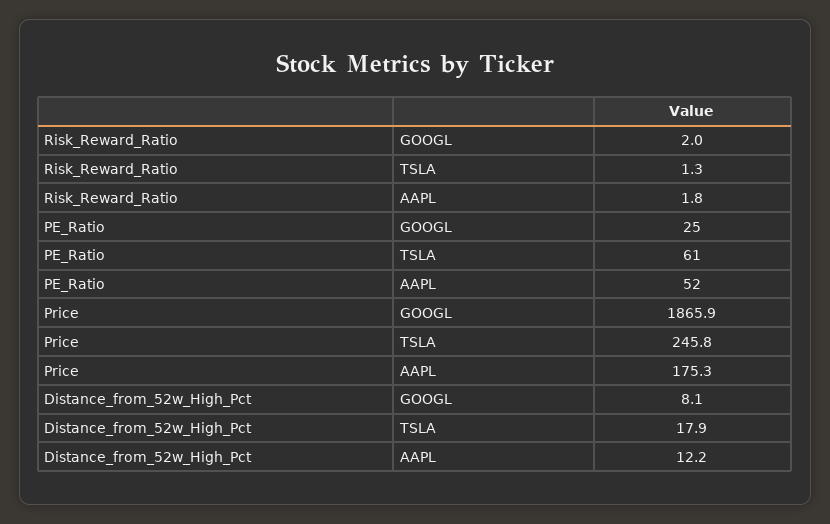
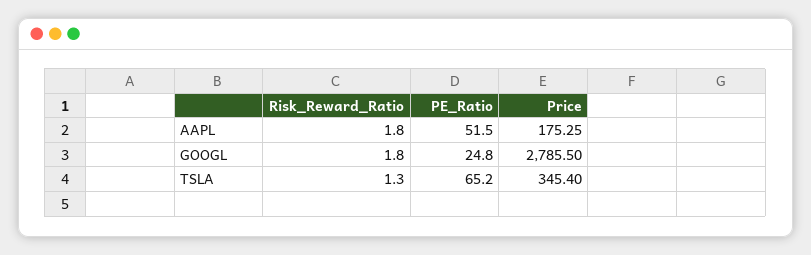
  {
    "Risk_Reward_Ratio": {
-     "GOOGL": 2,
+     "GOOGL": 1.8,
      "TSLA": 1.3,
      "AAPL": 1.8
    },
    "PE_Ratio": {
      "GOOGL": 24.8,
-     "TSLA": 61,
+     "TSLA": 65.2,
      "AAPL": 51.5
    },
    "Price": {
-     "GOOGL": 1865.9,
+     "GOOGL": 2785.5,
-     "TSLA": 245.8,
+     "TSLA": 345.4,
      "AAPL": 175.25
-   },
+   }
-   "Distance_from_52w_High_Pct": {
-     "GOOGL": 8.1,
-     "TSLA": 17.9,
-     "AAPL": 12.2
-   }
  }

